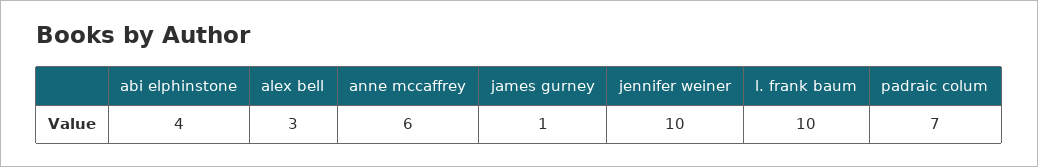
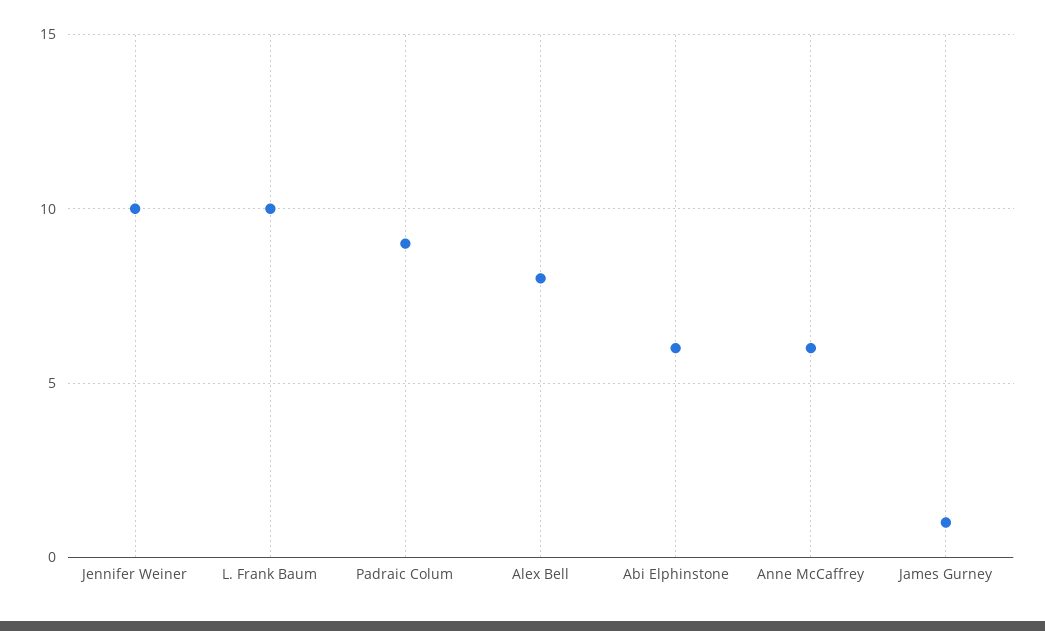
  {
-   "abi elphinstone": 4,
+   "abi elphinstone": 6,
-   "alex bell": 3,
+   "alex bell": 8,
    "anne mccaffrey": 6,
    "james gurney": 1,
    "jennifer weiner": 10,
    "l. frank baum": 10,
-   "padraic colum": 7
+   "padraic colum": 9
  }

